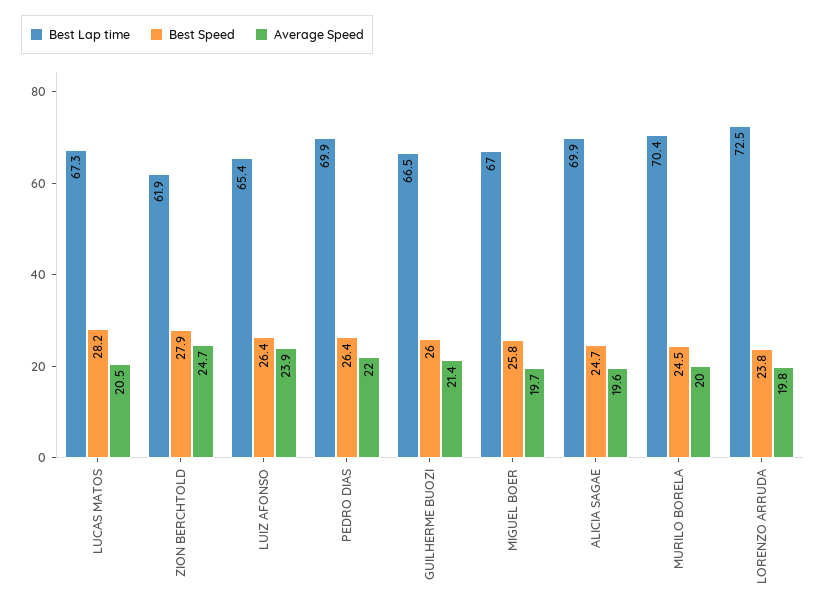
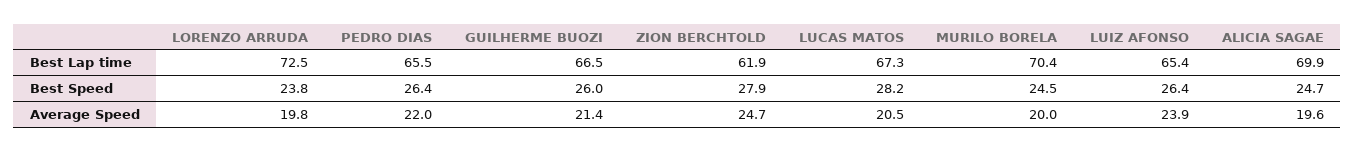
  {
    "Best Lap time": {
      "LUCAS MATOS": 67.3,
      "ZION BERCHTOLD": 61.9,
      "LUIZ AFONSO": 65.4,
-     "PEDRO DIAS": 69.9,
+     "PEDRO DIAS": 65.5,
      "GUILHERME BUOZI": 66.5,
-     "MIGUEL BOER": 67,
      "ALICIA SAGAE": 69.9,
      "MURILO BORELA": 70.4,
      "LORENZO ARRUDA": 72.5
    },
    "Best Speed": {
      "LUCAS MATOS": 28.2,
      "ZION BERCHTOLD": 27.9,
      "LUIZ AFONSO": 26.4,
      "PEDRO DIAS": 26.4,
      "GUILHERME BUOZI": 26,
-     "MIGUEL BOER": 25.8,
      "ALICIA SAGAE": 24.7,
      "MURILO BORELA": 24.5,
      "LORENZO ARRUDA": 23.8
    },
    "Average Speed": {
      "LUCAS MATOS": 20.5,
      "ZION BERCHTOLD": 24.7,
      "LUIZ AFONSO": 23.9,
      "PEDRO DIAS": 22,
      "GUILHERME BUOZI": 21.4,
-     "MIGUEL BOER": 19.7,
      "ALICIA SAGAE": 19.6,
      "MURILO BORELA": 20,
      "LORENZO ARRUDA": 19.8
    }
  }

